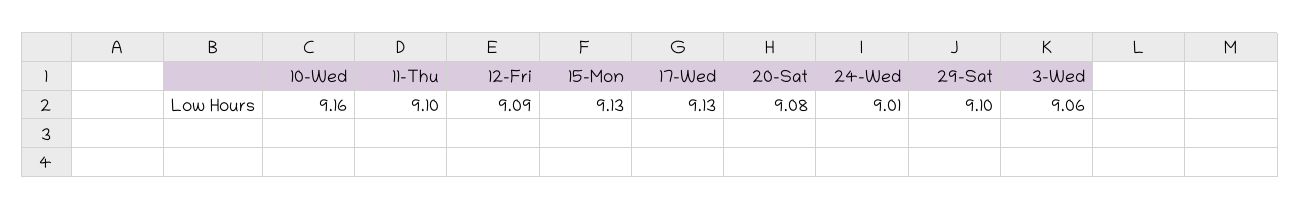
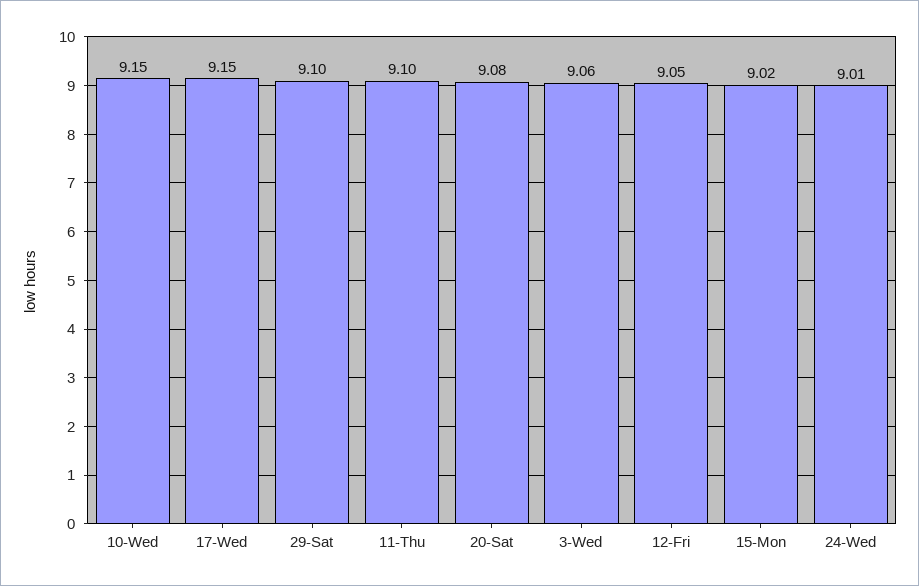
  {
-   "10-Wed": 9.16,
+   "10-Wed": 9.15,
    "11-Thu": 9.1,
-   "12-Fri": 9.09,
+   "12-Fri": 9.05,
-   "15-Mon": 9.13,
+   "15-Mon": 9.02,
-   "17-Wed": 9.13,
+   "17-Wed": 9.15,
    "20-Sat": 9.08,
    "24-Wed": 9.01,
    "29-Sat": 9.1,
    "3-Wed": 9.06
  }

